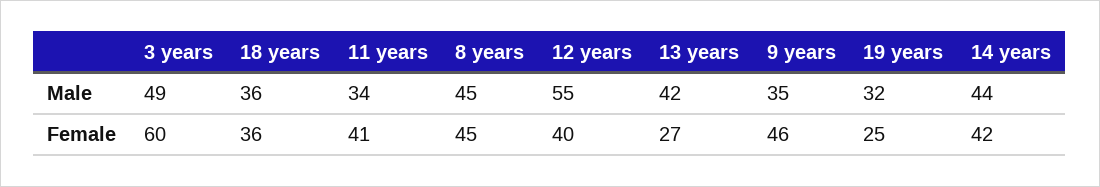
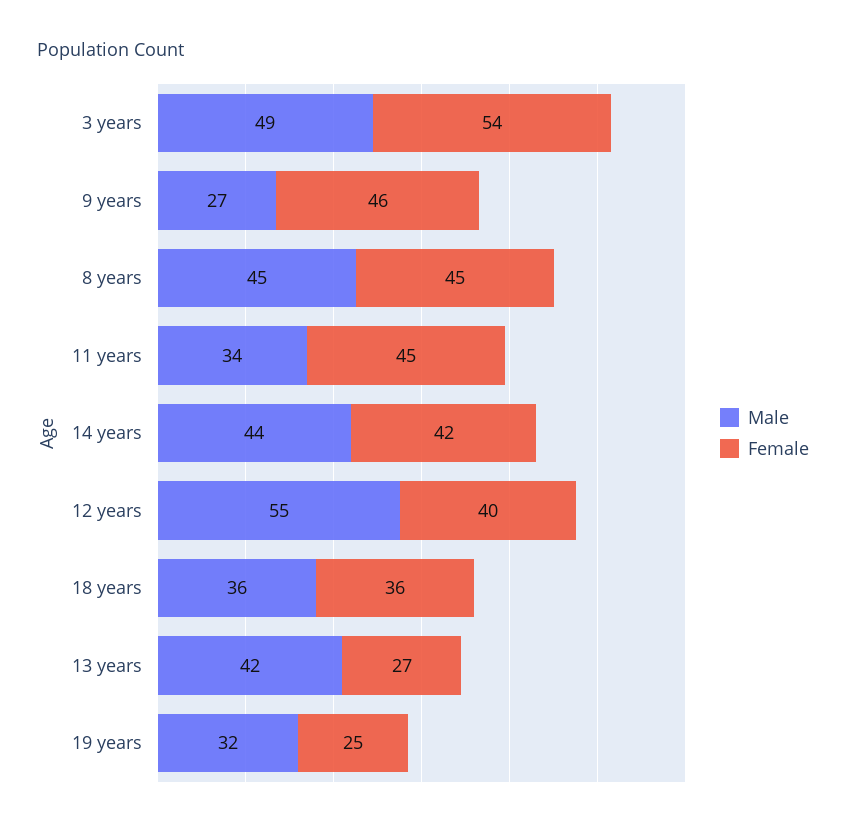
  {
    "Male": {
      "3 years": 49,
      "18 years": 36,
      "11 years": 34,
      "8 years": 45,
      "12 years": 55,
      "13 years": 42,
-     "9 years": 35,
+     "9 years": 27,
      "19 years": 32,
      "14 years": 44
    },
    "Female": {
-     "3 years": 60,
+     "3 years": 54,
      "18 years": 36,
-     "11 years": 41,
+     "11 years": 45,
      "8 years": 45,
      "12 years": 40,
      "13 years": 27,
      "9 years": 46,
      "19 years": 25,
      "14 years": 42
    }
  }

